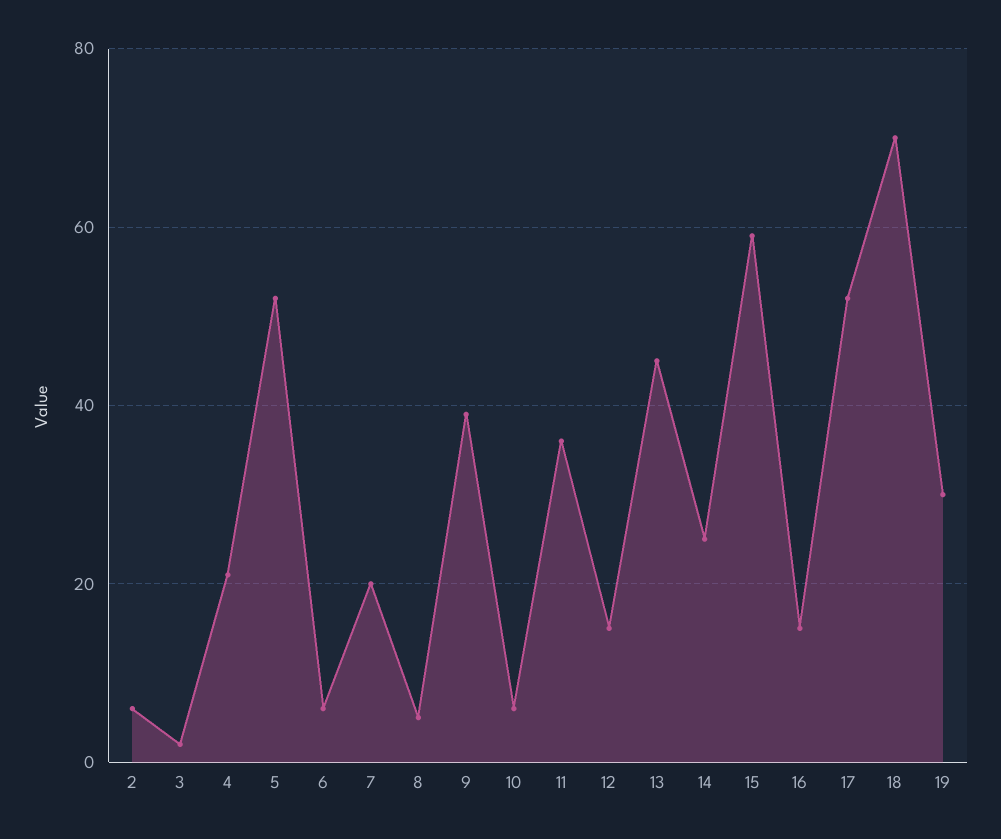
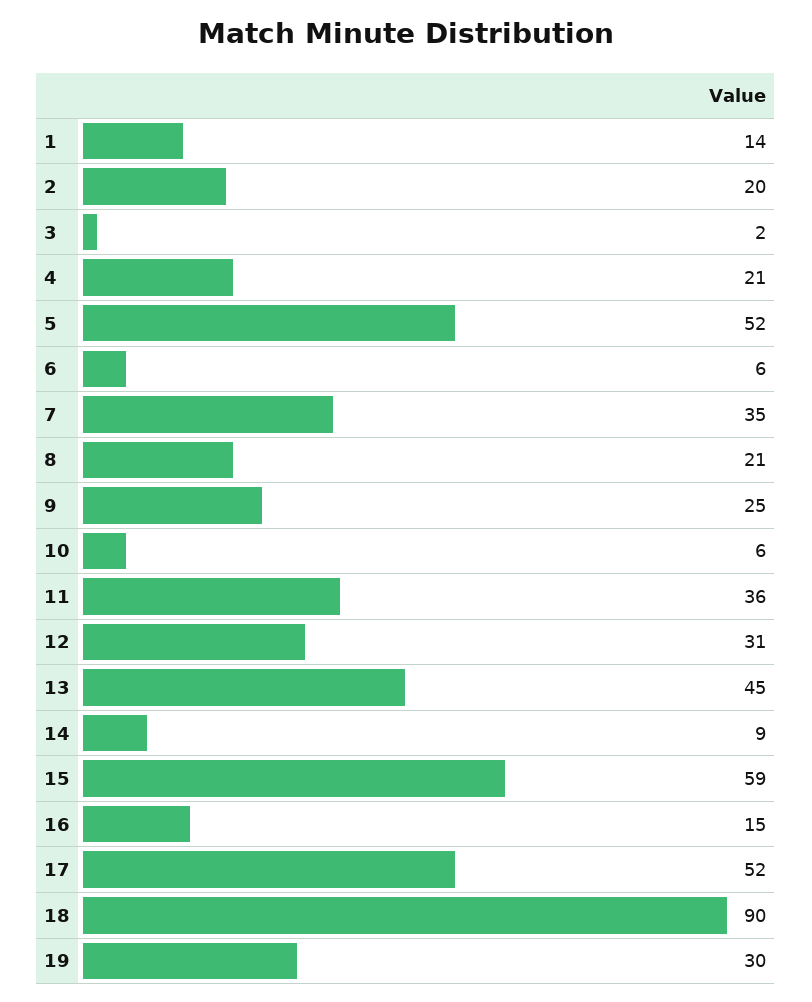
  {
-   "2": 5,
+   "2": 20,
    "3": 2,
    "4": 21,
    "5": 52,
    "6": 6,
-   "7": 20,
+   "7": 35,
-   "8": 5,
+   "8": 21,
-   "9": 40,
+   "9": 25,
    "10": 6,
    "11": 36,
-   "12": 15,
+   "12": 31,
    "13": 45,
-   "14": 25,
+   "14": 9,
    "15": 59,
    "16": 15,
    "17": 52,
-   "18": 70,
+   "18": 90,
-   "19": 30
+   "19": 30,
+   "1": 14
  }

